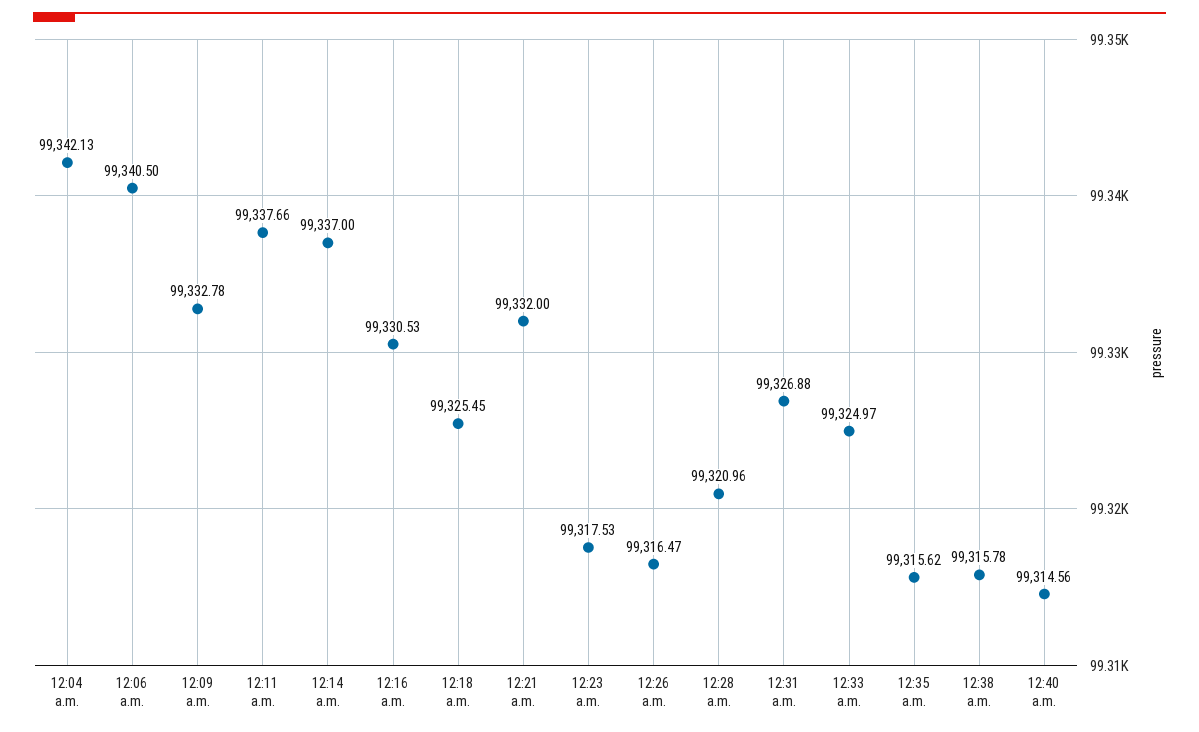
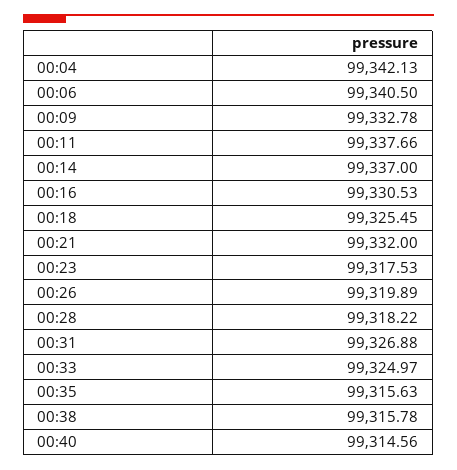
  {
    "12:04 a.m.": 99342.13,
    "12:06 a.m.": 99340.5,
    "12:09 a.m.": 99332.78,
    "12:11 a.m.": 99337.66,
    "12:14 a.m.": 99337,
    "12:16 a.m.": 99330.53,
    "12:18 a.m.": 99325.45,
    "12:21 a.m.": 99332,
    "12:23 a.m.": 99317.53,
-   "12:26 a.m.": 99316.47,
+   "12:26 a.m.": 99319.89,
-   "12:28 a.m.": 99320.96,
+   "12:28 a.m.": 99318.22,
    "12:31 a.m.": 99326.88,
    "12:33 a.m.": 99324.97,
-   "12:35 a.m.": 99315.62,
+   "12:35 a.m.": 99315.63,
    "12:38 a.m.": 99315.78,
    "12:40 a.m.": 99314.56
  }

